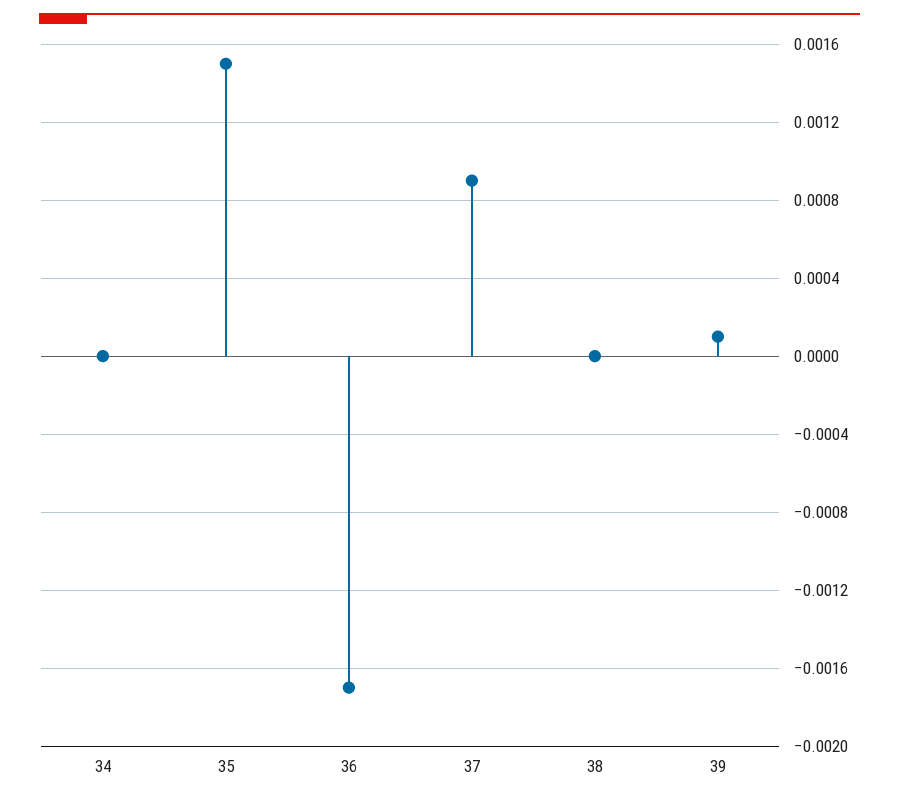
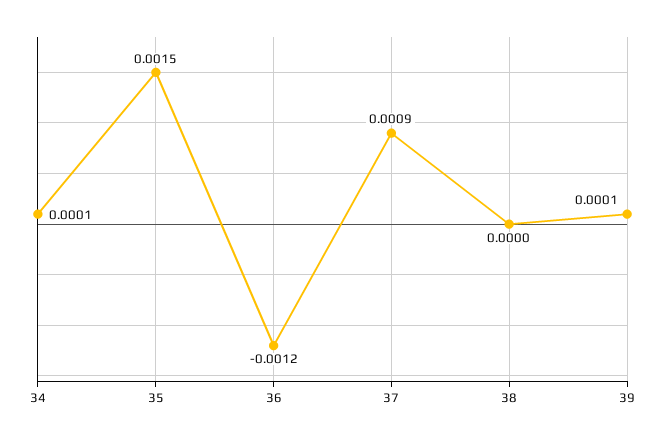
  {
-   "34": 0,
+   "34": 0.0001,
    "35": 0.0015,
-   "36": -0.0017,
+   "36": -0.0012,
    "37": 0.0009,
    "38": 0,
    "39": 0.0001
  }

